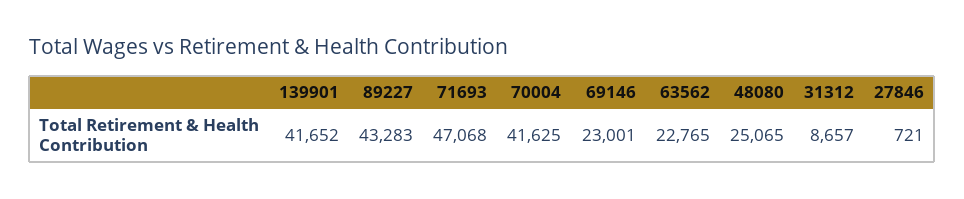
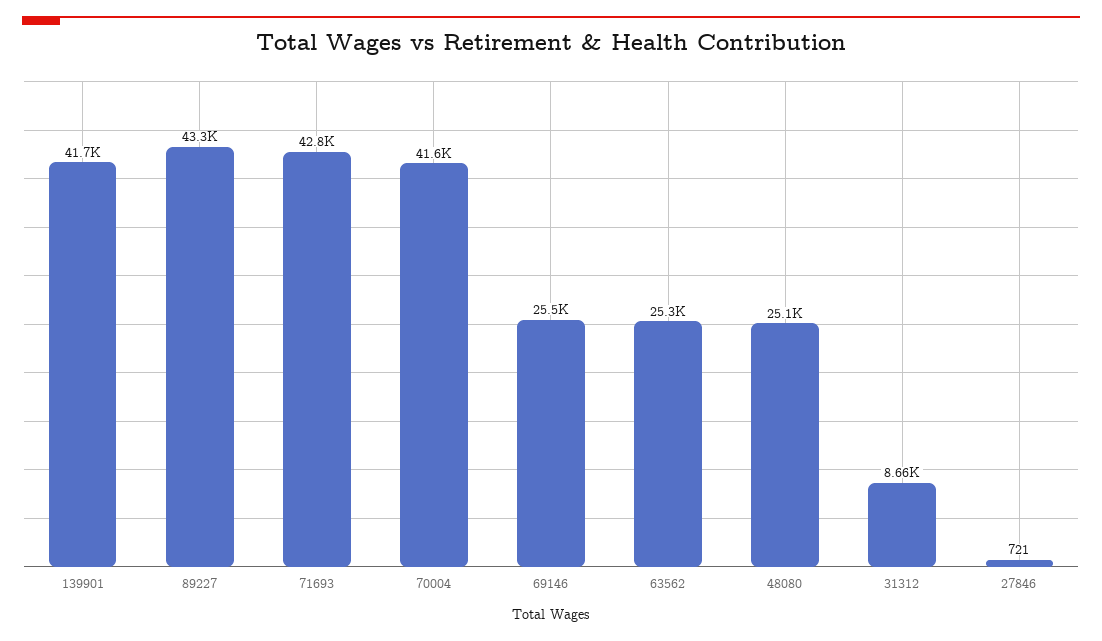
  {
    "139901": 41652,
    "89227": 43283,
-   "71693": 47068,
+   "71693": 42800,
    "70004": 41625,
-   "69146": 23001,
+   "69146": 25500,
-   "63562": 22765,
+   "63562": 25300,
    "48080": 25065,
    "31312": 8657,
    "27846": 721
  }

